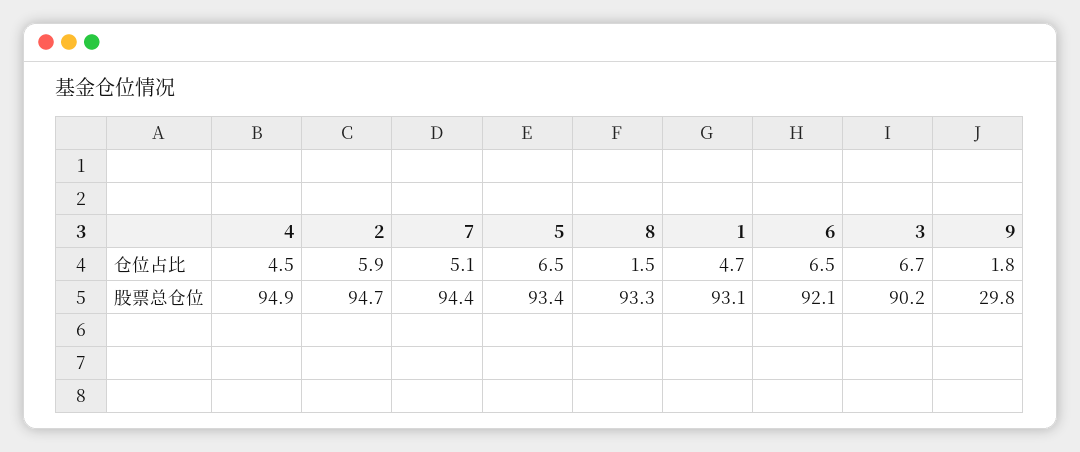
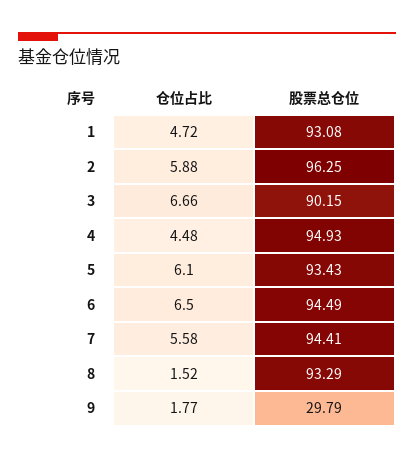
  {
    "4": {
      "仓位占比": 4.48,
      "股票总仓位": 94.93
    },
    "2": {
      "仓位占比": 5.88,
-     "股票总仓位": 94.7
+     "股票总仓位": 96.25
    },
    "7": {
-     "仓位占比": 5.1,
+     "仓位占比": 5.58,
      "股票总仓位": 94.41
    },
    "5": {
-     "仓位占比": 6.5,
+     "仓位占比": 6.1,
      "股票总仓位": 93.43
    },
    "8": {
      "仓位占比": 1.52,
      "股票总仓位": 93.29
    },
    "1": {
      "仓位占比": 4.72,
      "股票总仓位": 93.08
    },
    "6": {
      "仓位占比": 6.5,
-     "股票总仓位": 92.1
+     "股票总仓位": 94.49
    },
    "3": {
      "仓位占比": 6.66,
      "股票总仓位": 90.15
    },
    "9": {
      "仓位占比": 1.77,
      "股票总仓位": 29.79
    }
  }

